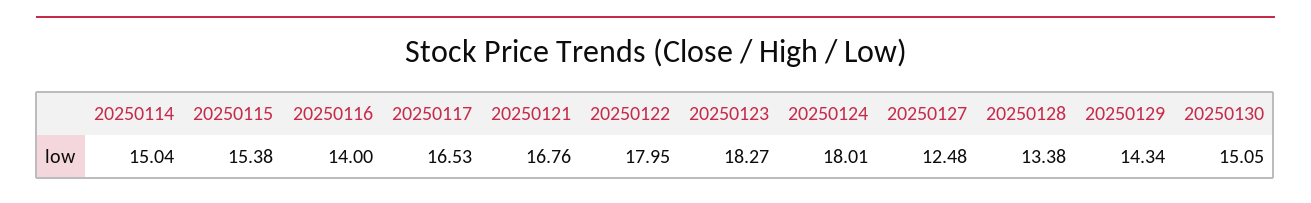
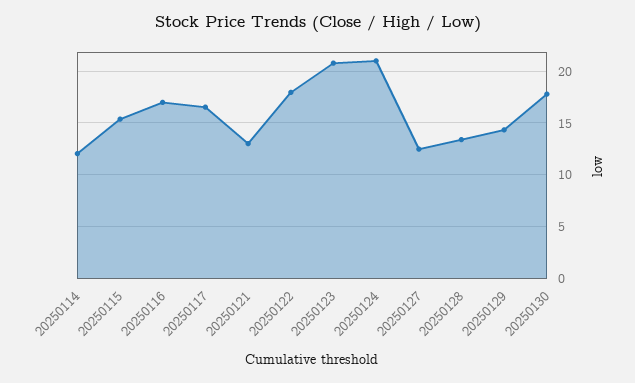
  {
-   "20250114": 15.04,
+   "20250114": 12,
    "20250115": 15.38,
-   "20250116": 14,
+   "20250116": 17,
    "20250117": 16.53,
-   "20250121": 16.76,
+   "20250121": 13,
    "20250122": 17.95,
-   "20250123": 18.27,
+   "20250123": 21,
-   "20250124": 18.01,
+   "20250124": 21,
    "20250127": 12.48,
    "20250128": 13.38,
    "20250129": 14.34,
-   "20250130": 15.05
+   "20250130": 18
  }

